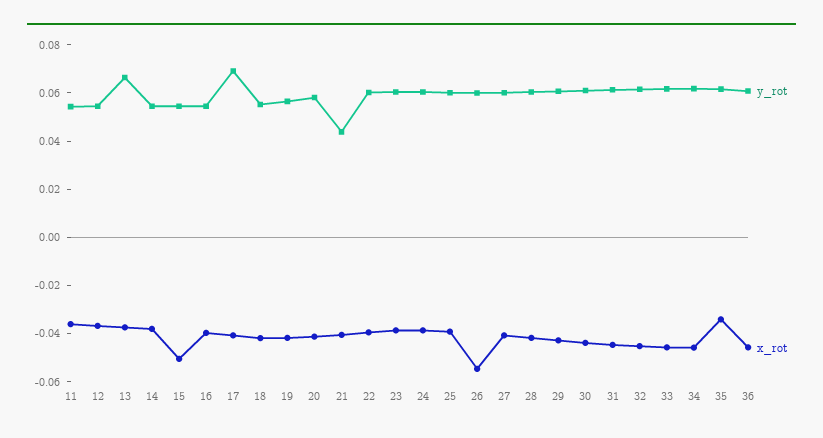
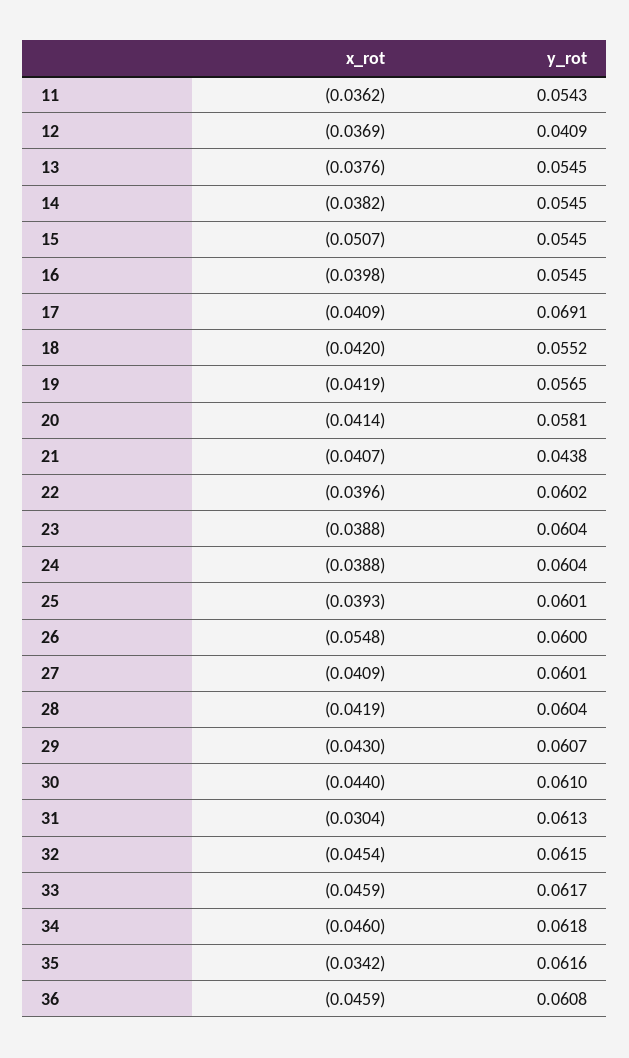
  {
    "y_rot": {
      "11": 0.0543,
-     "12": 0.055,
+     "12": 0.0409,
-     "13": 0.065,
+     "13": 0.0545,
      "14": 0.0545,
      "15": 0.0545,
      "16": 0.0545,
      "17": 0.0691,
      "18": 0.0552,
      "19": 0.0565,
      "20": 0.0581,
      "21": 0.0438,
      "22": 0.0602,
      "23": 0.0604,
      "24": 0.0604,
      "25": 0.0601,
      "26": 0.06,
      "27": 0.0601,
      "28": 0.0604,
      "29": 0.0607,
      "30": 0.061,
      "31": 0.0613,
      "32": 0.0615,
      "33": 0.0617,
      "34": 0.0618,
      "35": 0.0616,
      "36": 0.0608
    },
    "x_rot": {
      "11": -0.0362,
      "12": -0.0369,
      "13": -0.0376,
      "14": -0.0382,
      "15": -0.0507,
      "16": -0.0398,
      "17": -0.0409,
      "18": -0.042,
      "19": -0.0419,
      "20": -0.0414,
      "21": -0.0407,
      "22": -0.0396,
      "23": -0.0388,
      "24": -0.0388,
      "25": -0.0393,
      "26": -0.0548,
      "27": -0.0409,
      "28": -0.0419,
      "29": -0.043,
      "30": -0.044,
-     "31": -0.045,
+     "31": -0.0304,
      "32": -0.0454,
      "33": -0.0459,
      "34": -0.046,
      "35": -0.0342,
      "36": -0.0459
    }
  }

